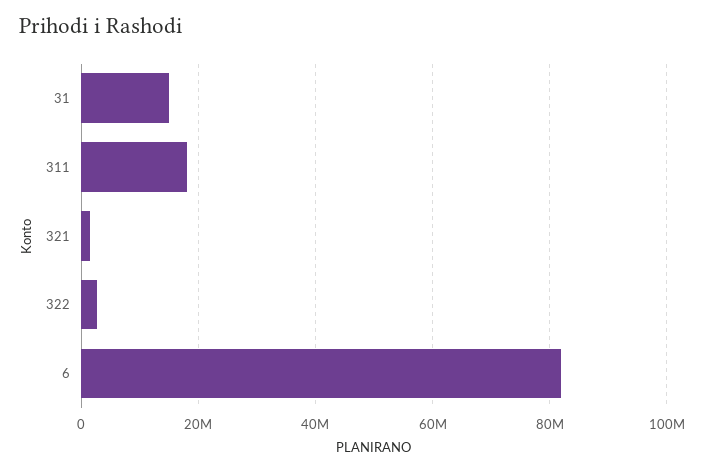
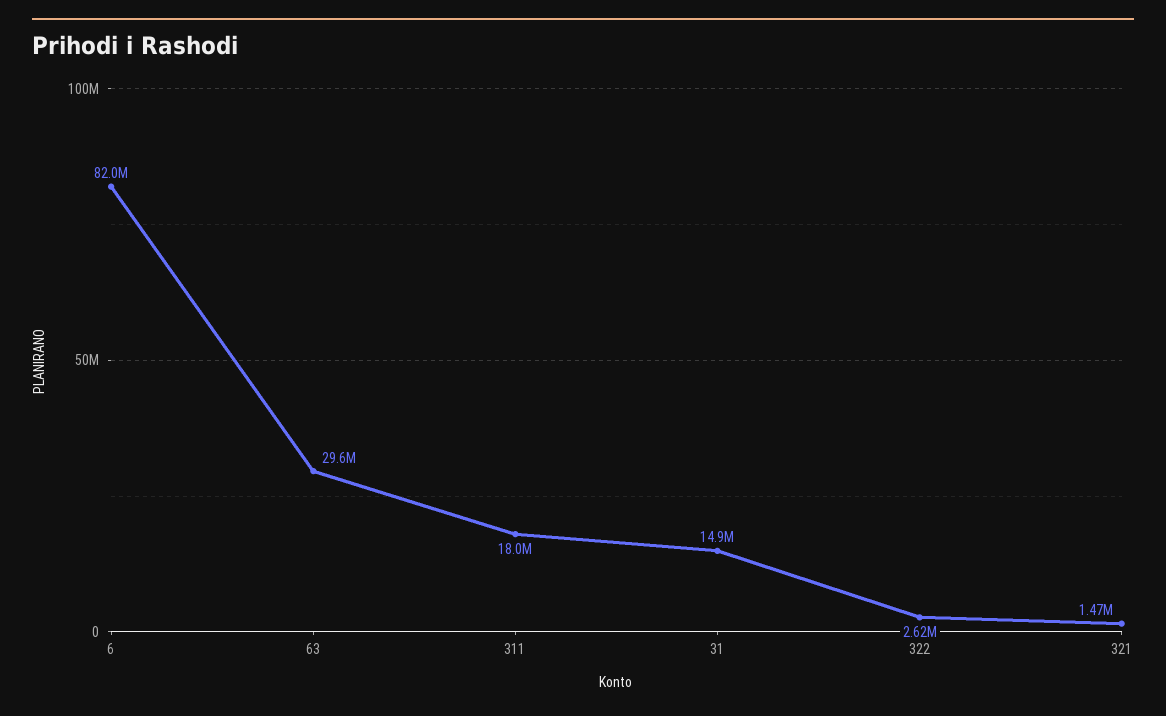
  {
    "31": 14900000,
    "311": 18000000,
    "321": 1470000,
    "322": 2620000,
-   "6": 82000000
+   "6": 82000000,
+   "63": 29600000
  }

